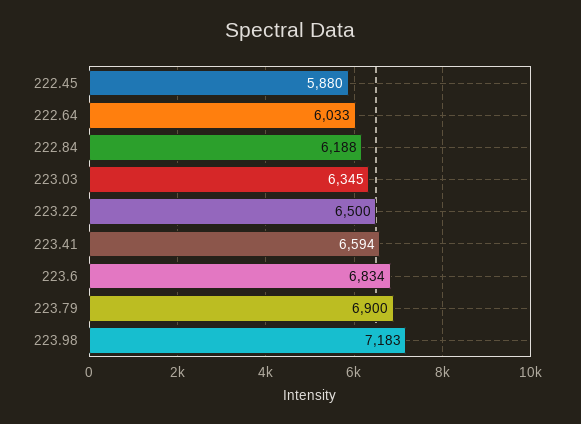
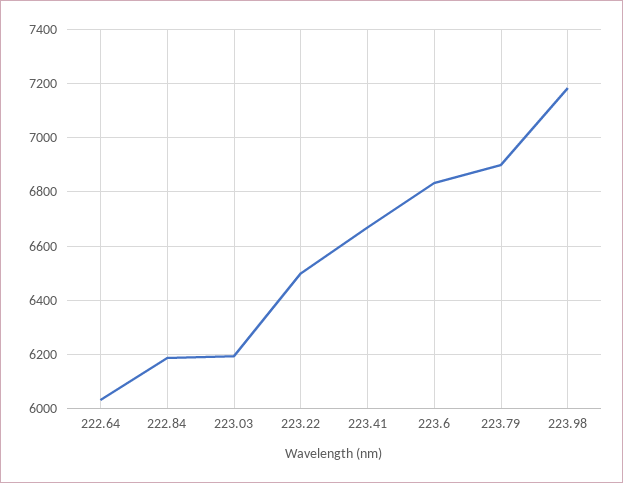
  {
-   "222.45": 5880,
    "222.64": 6033,
    "222.84": 6188,
-   "223.03": 6345,
+   "223.03": 6200,
    "223.22": 6500,
-   "223.41": 6594,
+   "223.41": 6675,
    "223.6": 6834,
    "223.79": 6900,
    "223.98": 7183
  }

